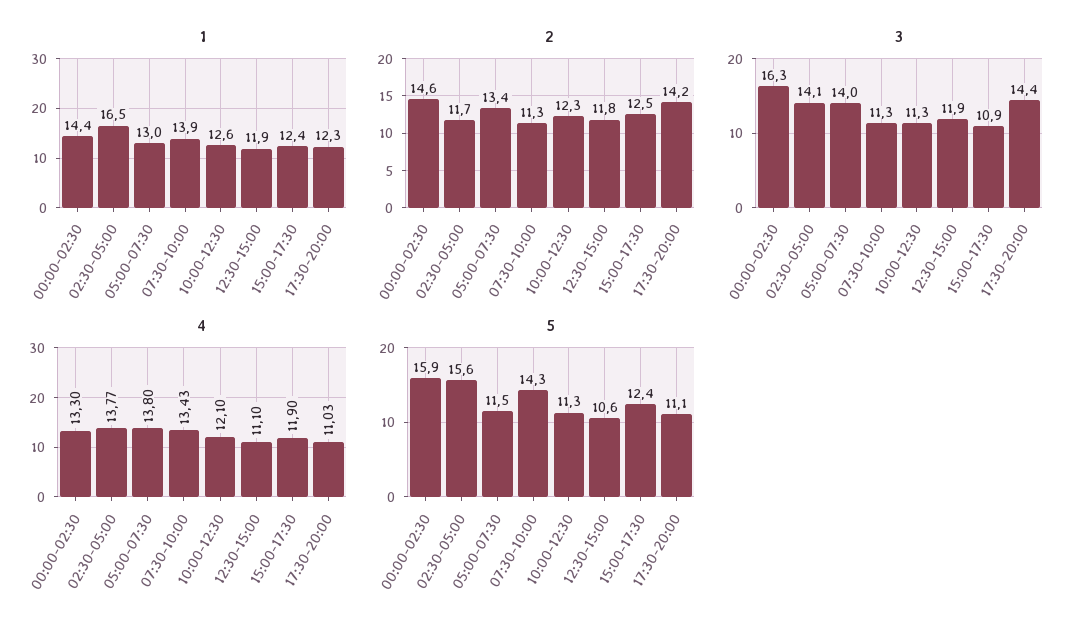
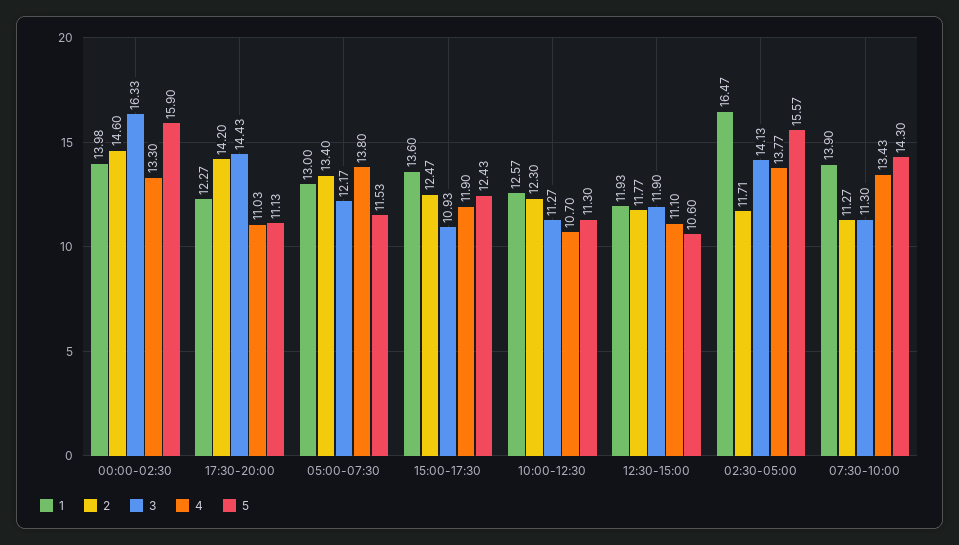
  {
    "1": {
-     "00:00-02:30": 14.4,
+     "00:00-02:30": 13.98,
      "02:30-05:00": 16.47,
      "05:00-07:30": 13,
      "07:30-10:00": 13.9,
      "10:00-12:30": 12.57,
      "12:30-15:00": 11.93,
-     "15:00-17:30": 12.4,
+     "15:00-17:30": 13.6,
      "17:30-20:00": 12.27
    },
    "2": {
      "00:00-02:30": 14.6,
      "02:30-05:00": 11.71,
      "05:00-07:30": 13.4,
      "07:30-10:00": 11.27,
      "10:00-12:30": 12.3,
      "12:30-15:00": 11.77,
      "15:00-17:30": 12.47,
      "17:30-20:00": 14.2
    },
    "3": {
      "00:00-02:30": 16.33,
      "02:30-05:00": 14.13,
-     "05:00-07:30": 14,
+     "05:00-07:30": 12.17,
      "07:30-10:00": 11.3,
      "10:00-12:30": 11.27,
      "12:30-15:00": 11.9,
      "15:00-17:30": 10.93,
      "17:30-20:00": 14.43
    },
    "4": {
      "00:00-02:30": 13.3,
      "02:30-05:00": 13.77,
      "05:00-07:30": 13.8,
      "07:30-10:00": 13.43,
-     "10:00-12:30": 12.1,
+     "10:00-12:30": 10.7,
      "12:30-15:00": 11.1,
      "15:00-17:30": 11.9,
      "17:30-20:00": 11.03
    },
    "5": {
      "00:00-02:30": 15.9,
      "02:30-05:00": 15.57,
      "05:00-07:30": 11.53,
      "07:30-10:00": 14.3,
      "10:00-12:30": 11.3,
      "12:30-15:00": 10.6,
      "15:00-17:30": 12.43,
      "17:30-20:00": 11.13
    }
  }

